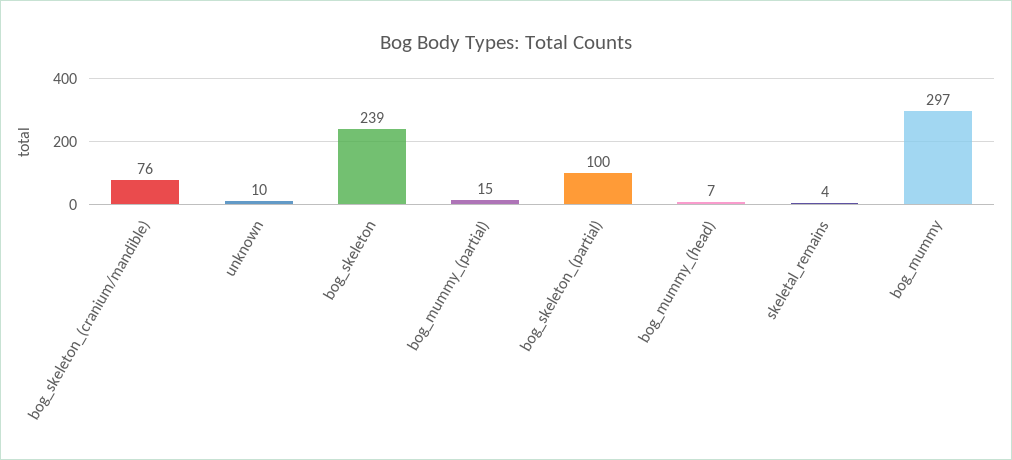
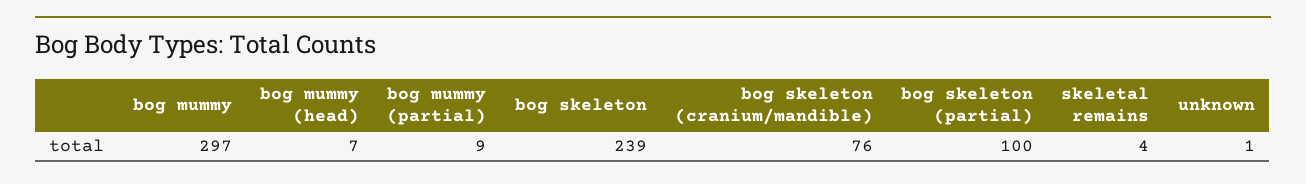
  {
    "bog_skeleton_(cranium/mandible)": 76,
-   "unknown": 10,
+   "unknown": 1,
    "bog_skeleton": 239,
-   "bog_mummy_(partial)": 15,
+   "bog_mummy_(partial)": 9,
    "bog_skeleton_(partial)": 100,
    "bog_mummy_(head)": 7,
    "skeletal_remains": 4,
    "bog_mummy": 297
  }

